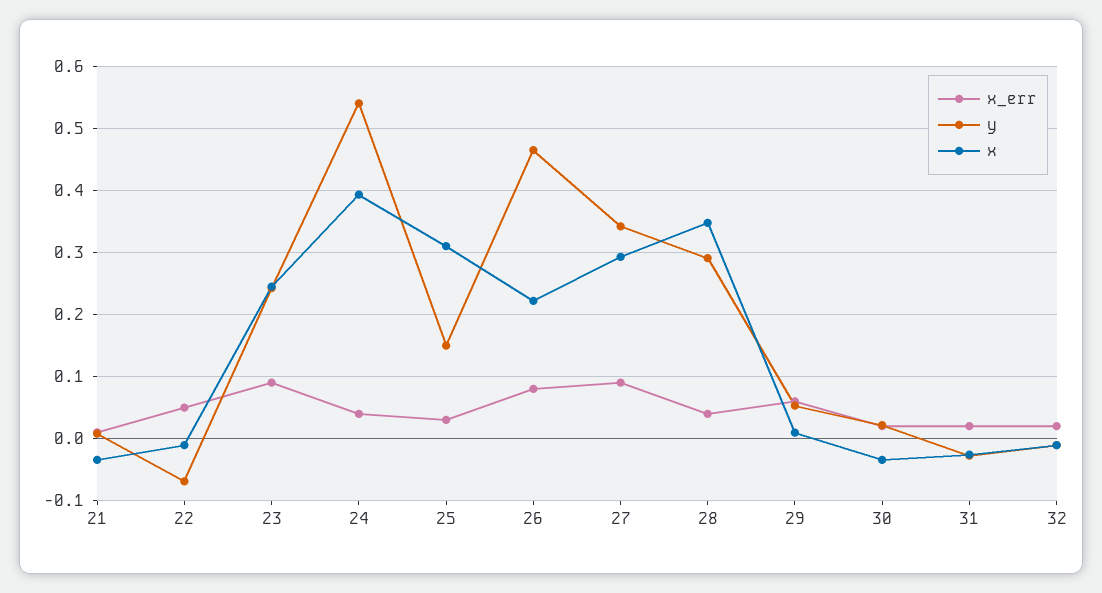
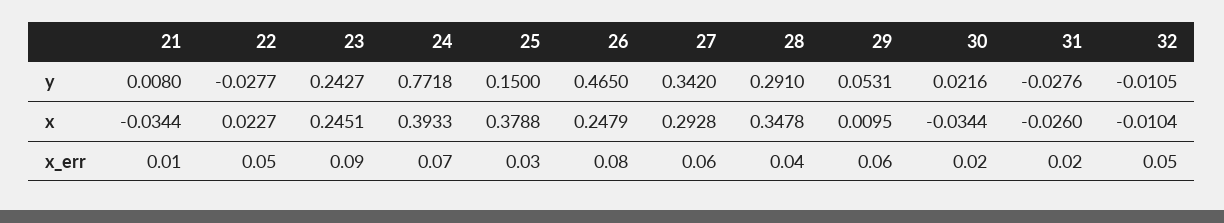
  {
    "x_err": {
      "21": 0.01,
      "22": 0.05,
      "23": 0.09,
-     "24": 0.04,
+     "24": 0.07,
      "25": 0.03,
      "26": 0.08,
-     "27": 0.09,
+     "27": 0.06,
      "28": 0.04,
      "29": 0.06,
      "30": 0.02,
      "31": 0.02,
-     "32": 0.02
+     "32": 0.05
    },
    "y": {
      "21": 0.008,
-     "22": -0.07,
+     "22": -0.0277,
      "23": 0.2427,
-     "24": 0.54,
+     "24": 0.7718,
      "25": 0.15,
      "26": 0.465,
      "27": 0.342,
      "28": 0.291,
      "29": 0.0531,
      "30": 0.0216,
      "31": -0.0276,
      "32": -0.0105
    },
    "x": {
      "21": -0.0344,
-     "22": -0.01,
+     "22": 0.0227,
      "23": 0.2451,
      "24": 0.3933,
-     "25": 0.31,
+     "25": 0.3788,
-     "26": 0.22,
+     "26": 0.2479,
      "27": 0.2928,
      "28": 0.3478,
      "29": 0.0095,
      "30": -0.0344,
      "31": -0.026,
      "32": -0.0104
    }
  }

